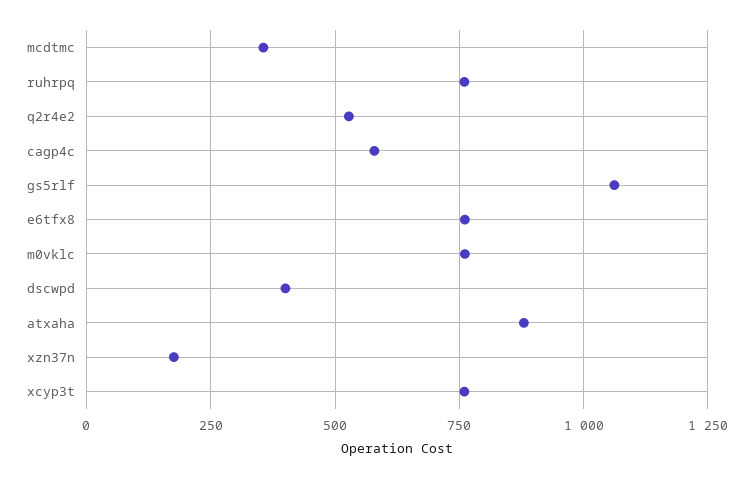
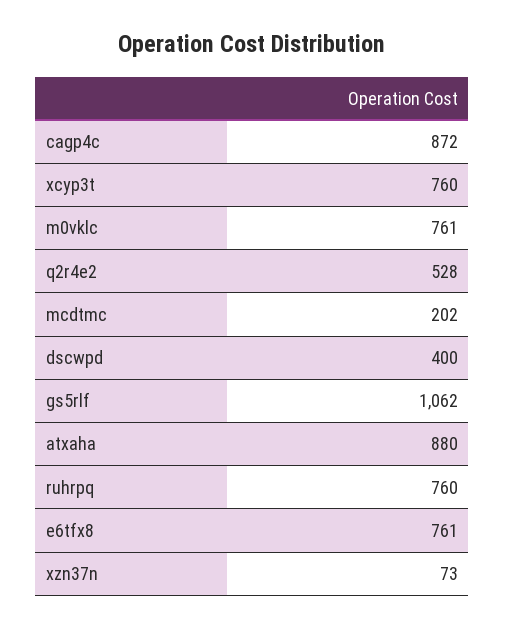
  {
-   "mcdtmc": 350,
+   "mcdtmc": 202,
    "ruhrpq": 760,
    "q2r4e2": 528,
-   "cagp4c": 575,
+   "cagp4c": 872,
    "gs5rlf": 1062,
    "e6tfx8": 761,
    "m0vklc": 761,
    "dscwpd": 400,
    "atxaha": 880,
-   "xzn37n": 175,
+   "xzn37n": 73,
    "xcyp3t": 760
  }

